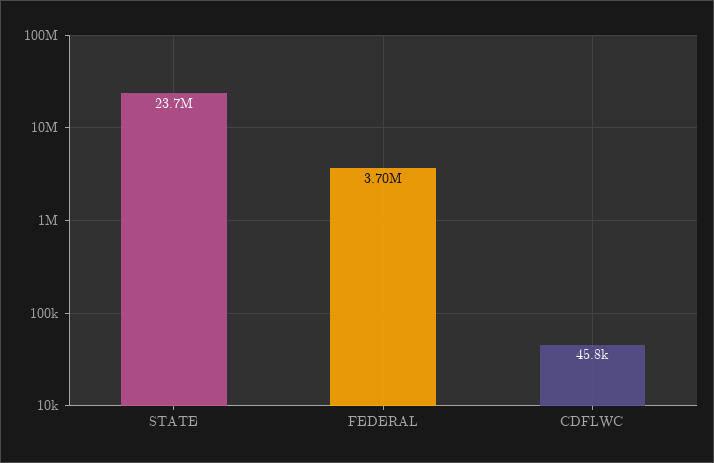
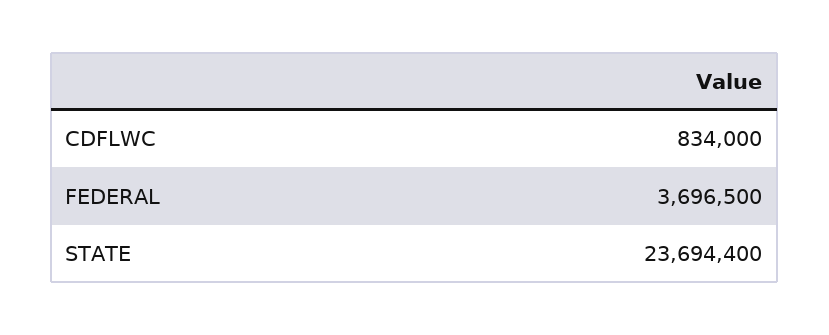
  {
    "STATE": 23694400,
    "FEDERAL": 3696500,
-   "CDFLWC": 45800
+   "CDFLWC": 834000
  }

